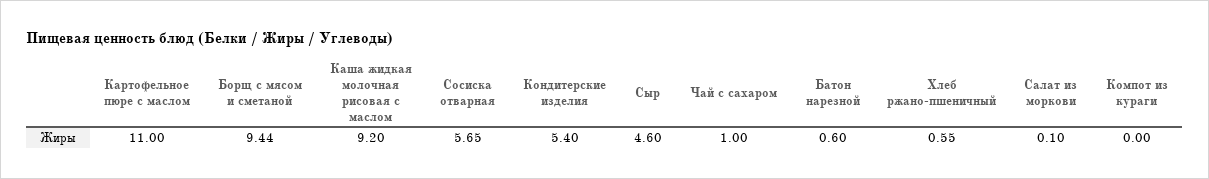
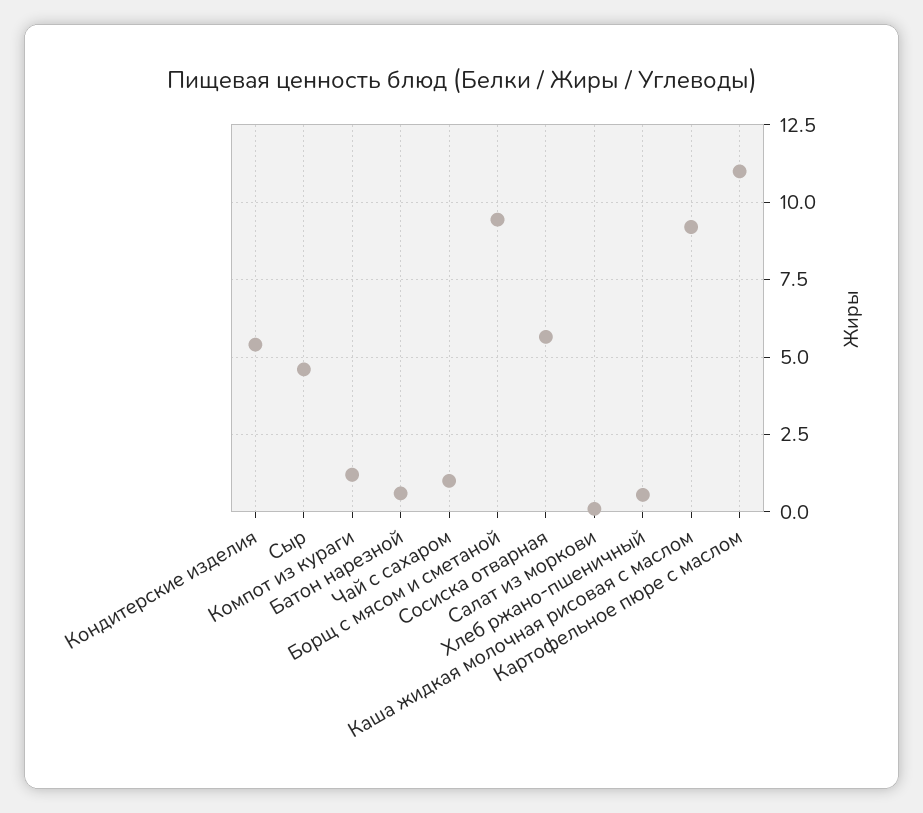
  {
    "Картофельное пюре с маслом": 11,
    "Борщ с мясом и сметаной": 9.44,
    "Каша жидкая молочная рисовая с маслом": 9.2,
    "Сосиска отварная": 5.65,
    "Кондитерские изделия": 5.4,
    "Сыр": 4.6,
    "Чай с сахаром": 1,
    "Батон нарезной": 0.6,
    "Хлеб ржано-пшеничный": 0.55,
    "Салат из моркови": 0.1,
-   "Компот из кураги": 0
+   "Компот из кураги": 1.25
  }

